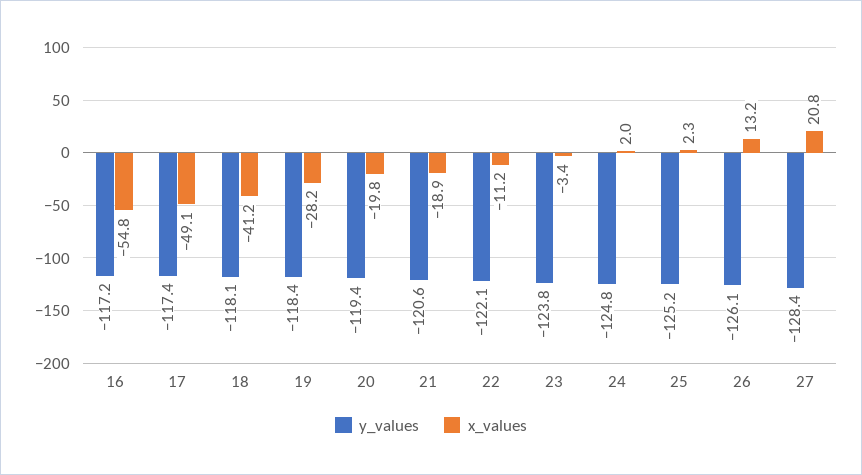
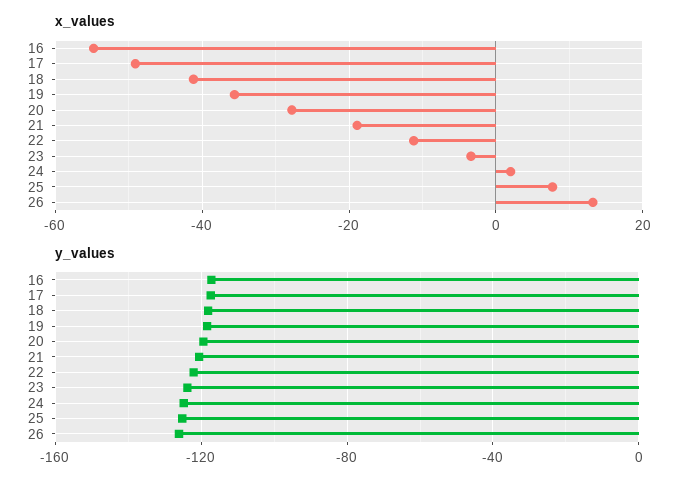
  {
    "y_values": {
      "16": -117.2,
      "17": -117.4,
      "18": -118.1,
      "19": -118.4,
      "20": -119.4,
      "21": -120.6,
      "22": -122.1,
      "23": -123.8,
      "24": -124.8,
      "25": -125.2,
-     "26": -126.1,
+     "26": -126.1
-     "27": -128.4
    },
    "x_values": {
      "16": -54.8,
      "17": -49.1,
      "18": -41.2,
-     "19": -28.2,
+     "19": -36,
-     "20": -19.8,
+     "20": -28,
      "21": -18.9,
      "22": -11.2,
      "23": -3.4,
      "24": 2,
-     "25": 2.3,
+     "25": 8,
-     "26": 13.2,
+     "26": 13.2
-     "27": 20.8
    }
  }

